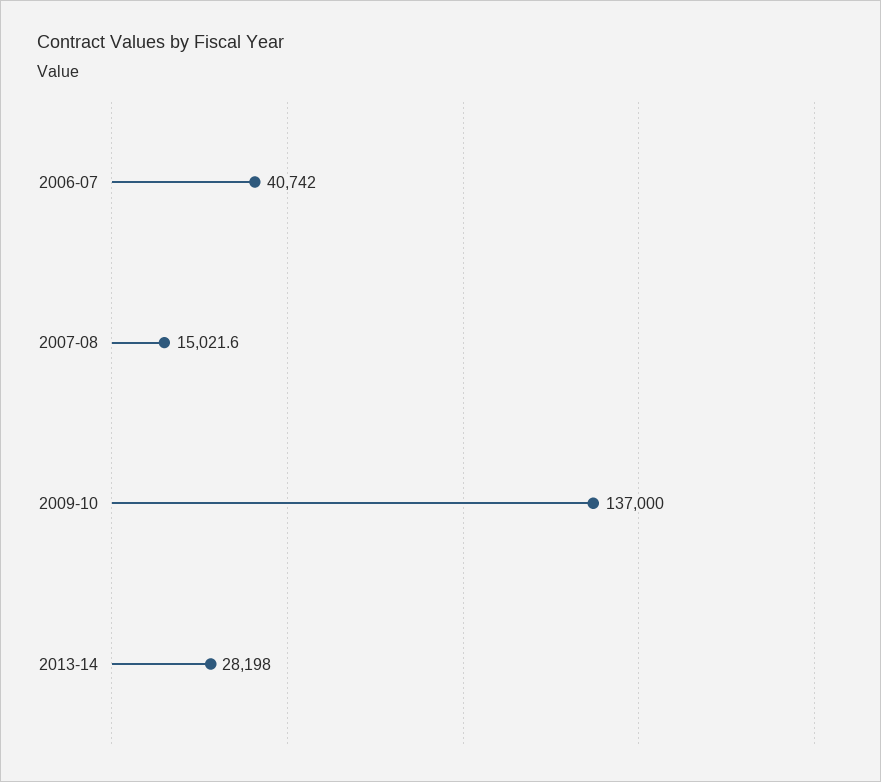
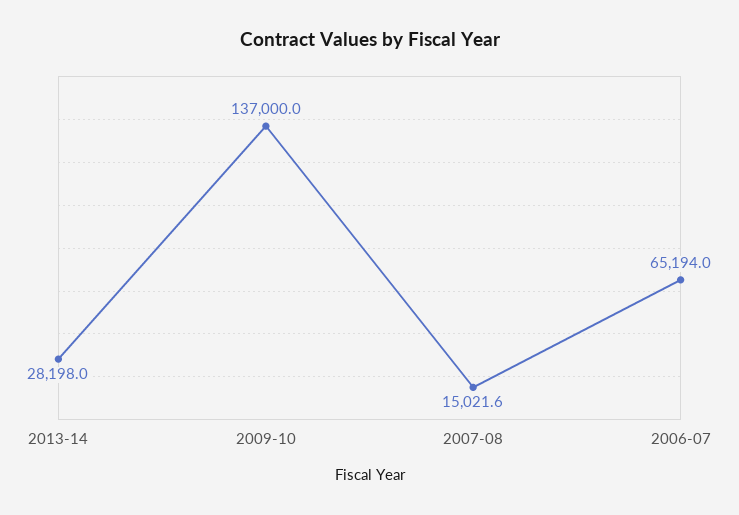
  {
-   "2006-07": 40742,
+   "2006-07": 65194,
    "2007-08": 15021.6,
    "2009-10": 137000,
    "2013-14": 28198
  }

